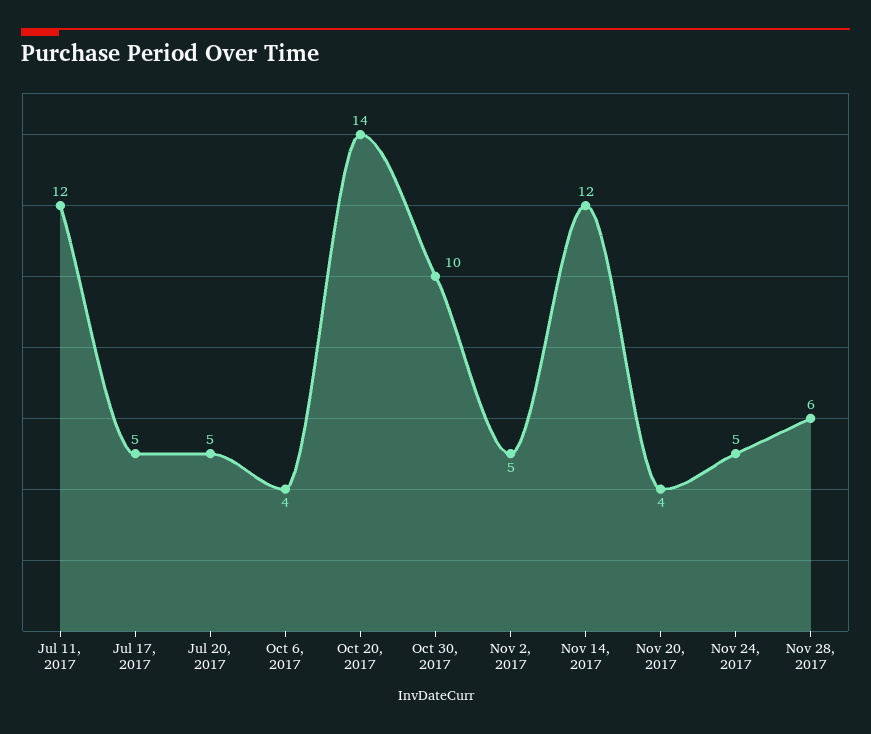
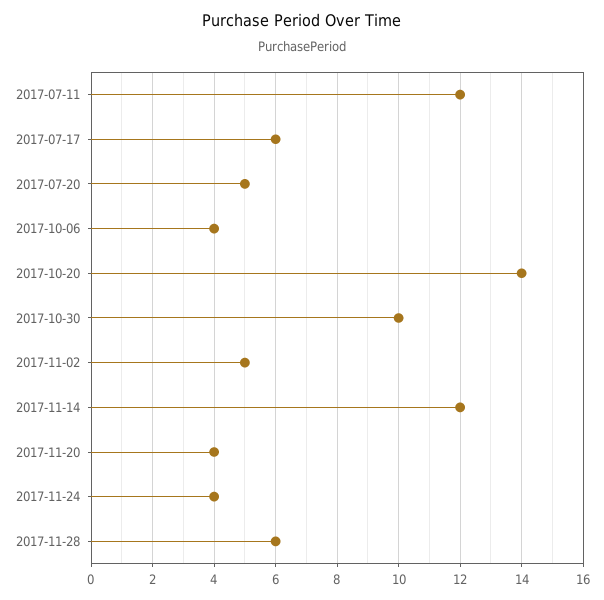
  {
    "Jul 11, 2017": 12,
-   "Jul 17, 2017": 5,
+   "Jul 17, 2017": 6,
    "Jul 20, 2017": 5,
    "Oct 6, 2017": 4,
    "Oct 20, 2017": 14,
    "Oct 30, 2017": 10,
    "Nov 2, 2017": 5,
    "Nov 14, 2017": 12,
    "Nov 20, 2017": 4,
-   "Nov 24, 2017": 5,
+   "Nov 24, 2017": 4,
    "Nov 28, 2017": 6
  }

